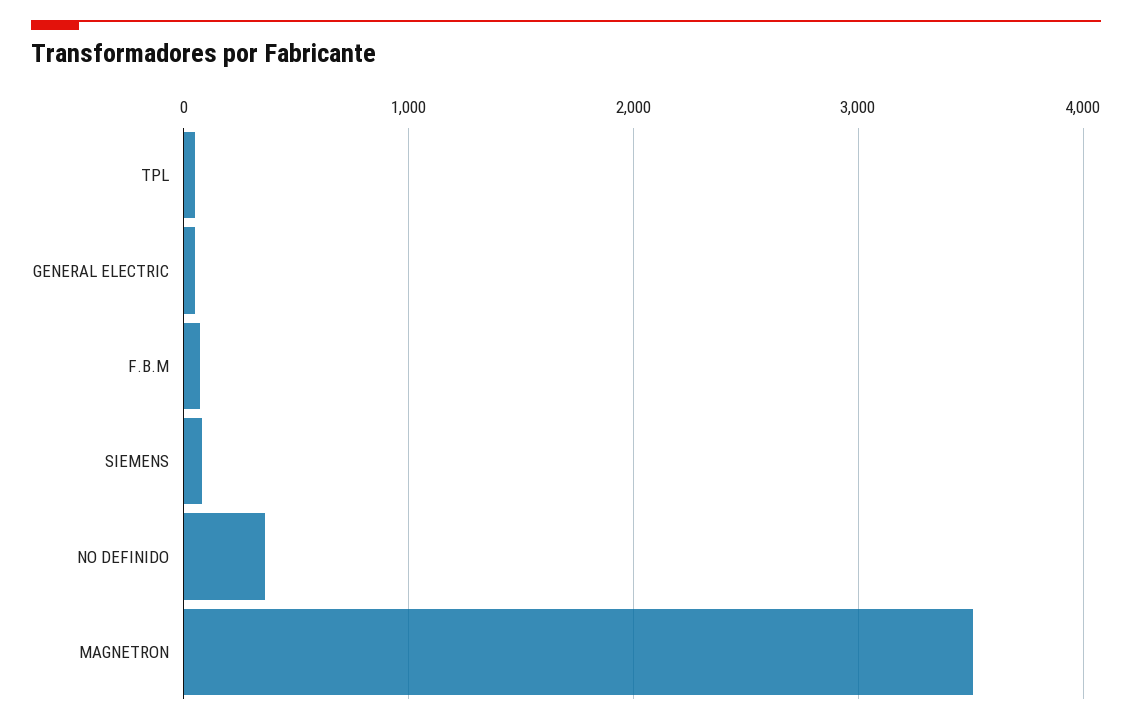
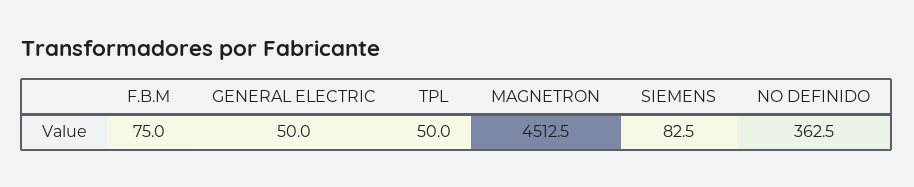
  {
    "TPL": 50,
    "GENERAL ELECTRIC": 50,
    "F.B.M": 75,
    "SIEMENS": 82.5,
    "NO DEFINIDO": 362.5,
-   "MAGNETRON": 3500
+   "MAGNETRON": 4512.5
  }

